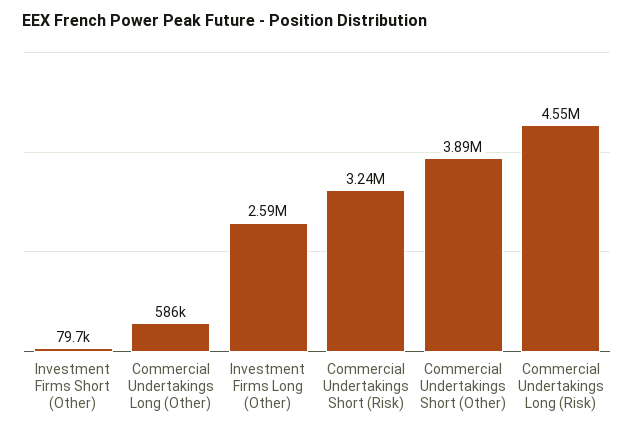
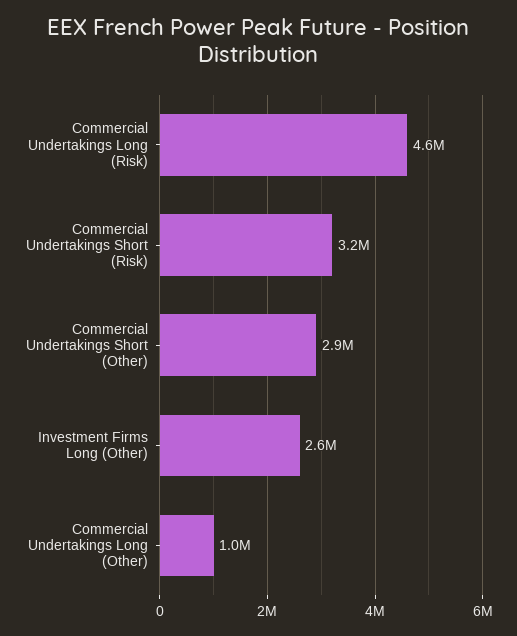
  {
-   "Investment Firms Short (Other)": 79700,
-   "Commercial Undertakings Long (Other)": 586000,
+   "Commercial Undertakings Long (Other)": 1000000,
    "Investment Firms Long (Other)": 2590000,
    "Commercial Undertakings Short (Risk)": 3240000,
-   "Commercial Undertakings Short (Other)": 3890000,
+   "Commercial Undertakings Short (Other)": 2900000,
    "Commercial Undertakings Long (Risk)": 4550000
  }

